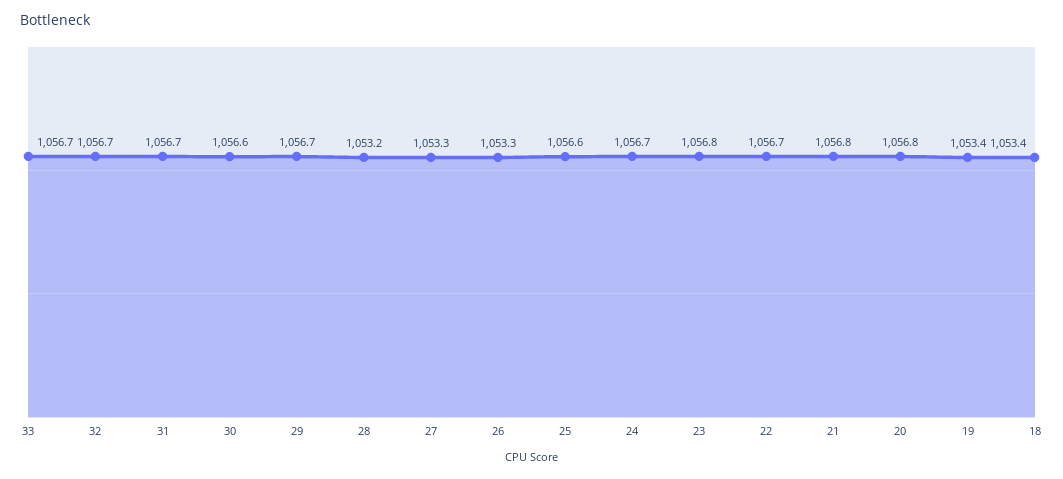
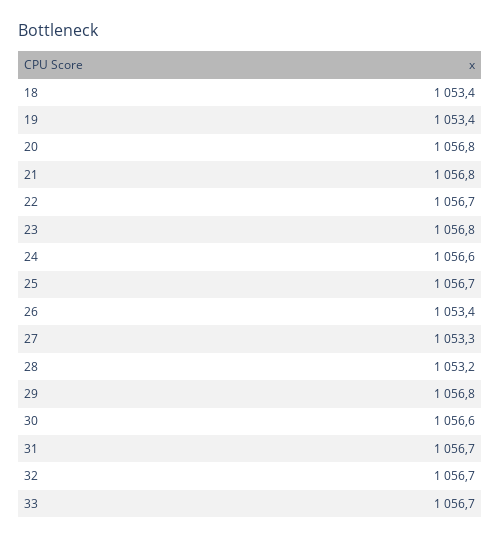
  {
    "33": 1056.7,
    "32": 1056.7,
    "31": 1056.7,
    "30": 1056.6,
-   "29": 1056.7,
+   "29": 1056.8,
    "28": 1053.2,
    "27": 1053.3,
-   "26": 1053.3,
+   "26": 1053.4,
-   "25": 1056.6,
+   "25": 1056.7,
-   "24": 1056.7,
+   "24": 1056.6,
    "23": 1056.8,
    "22": 1056.7,
    "21": 1056.8,
    "20": 1056.8,
    "19": 1053.4,
    "18": 1053.4
  }

